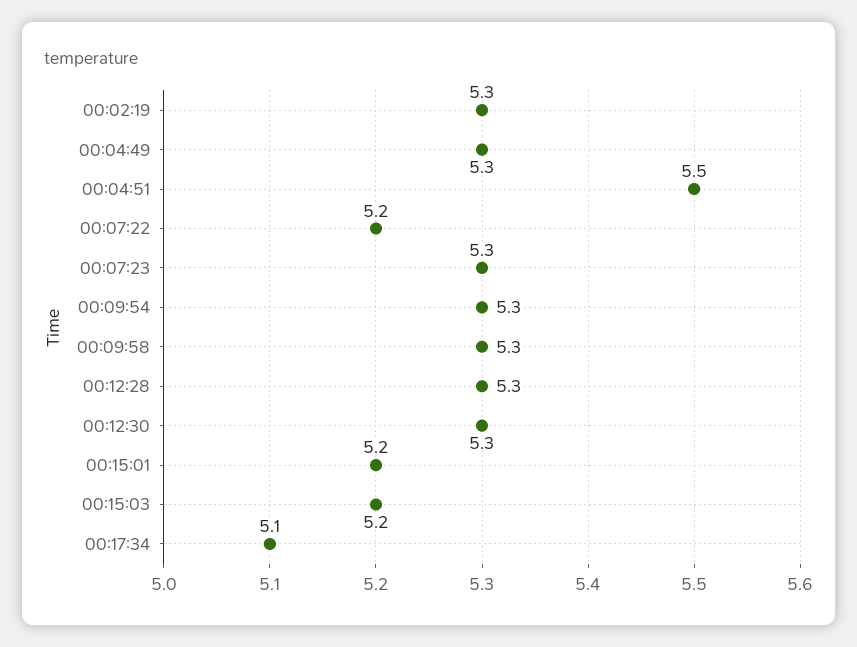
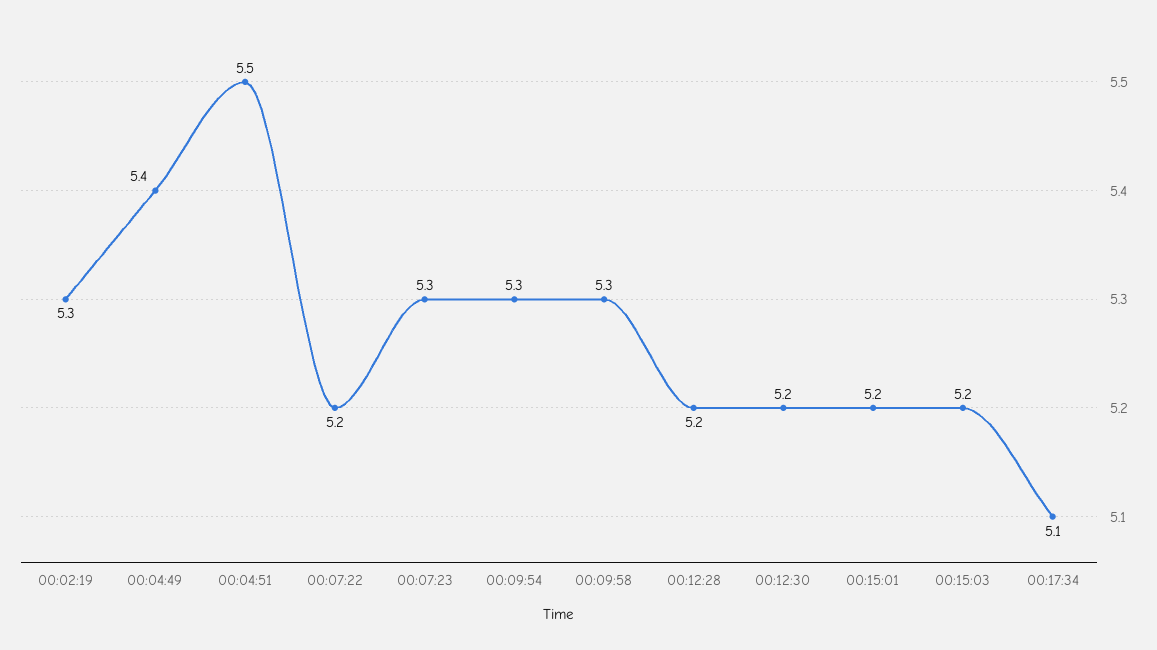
  {
    "00:02:19": 5.3,
-   "00:04:49": 5.3,
+   "00:04:49": 5.4,
    "00:04:51": 5.5,
    "00:07:22": 5.2,
    "00:07:23": 5.3,
    "00:09:54": 5.3,
    "00:09:58": 5.3,
-   "00:12:28": 5.3,
+   "00:12:28": 5.2,
-   "00:12:30": 5.3,
+   "00:12:30": 5.2,
    "00:15:01": 5.2,
    "00:15:03": 5.2,
    "00:17:34": 5.1
  }

